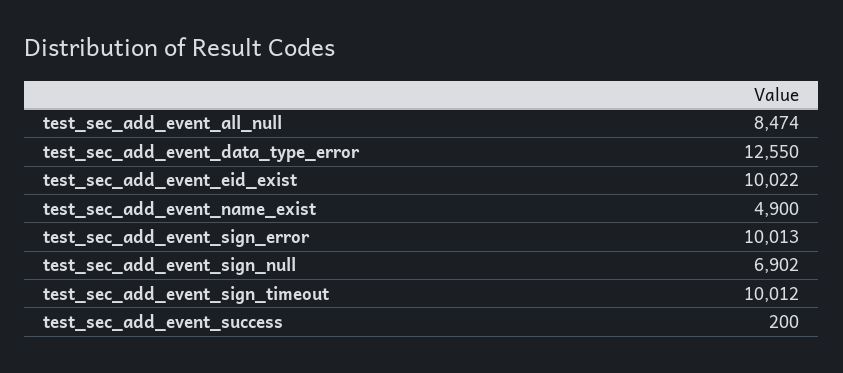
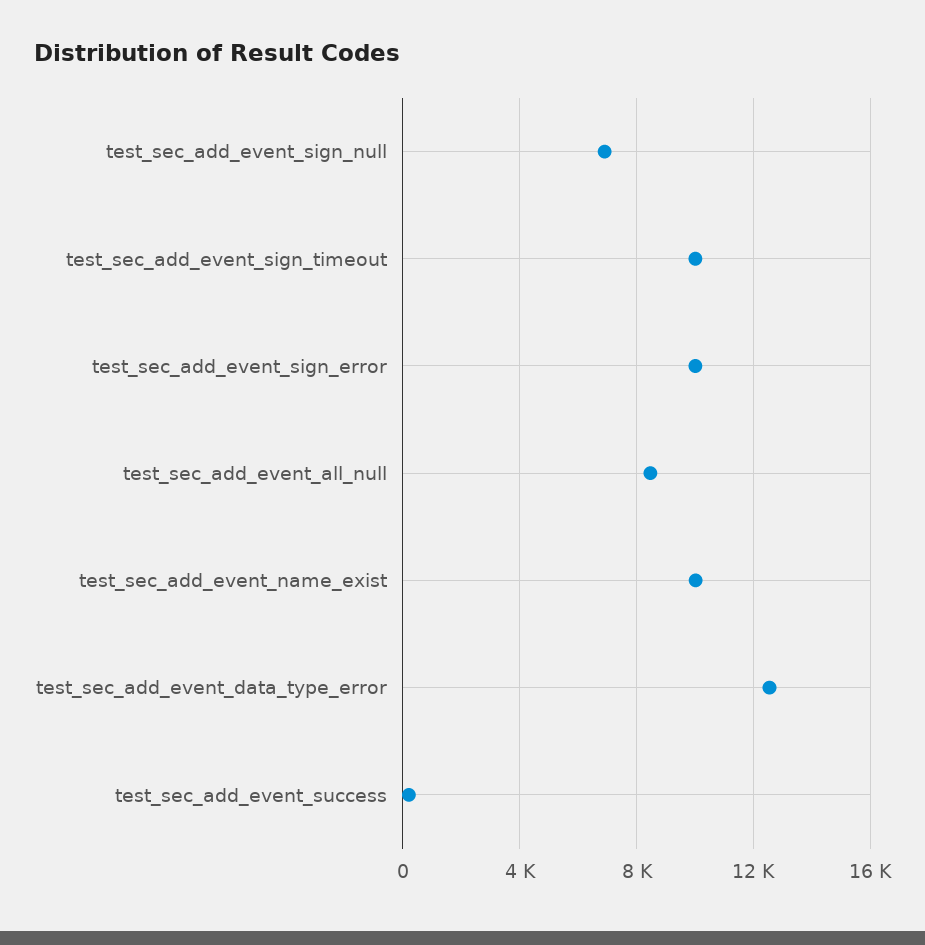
  {
    "test_sec_add_event_all_null": 8474,
    "test_sec_add_event_data_type_error": 12550,
-   "test_sec_add_event_eid_exist": 10022,
-   "test_sec_add_event_name_exist": 4900,
+   "test_sec_add_event_name_exist": 10000,
    "test_sec_add_event_sign_error": 10013,
    "test_sec_add_event_sign_null": 6902,
    "test_sec_add_event_sign_timeout": 10012,
    "test_sec_add_event_success": 200
  }

